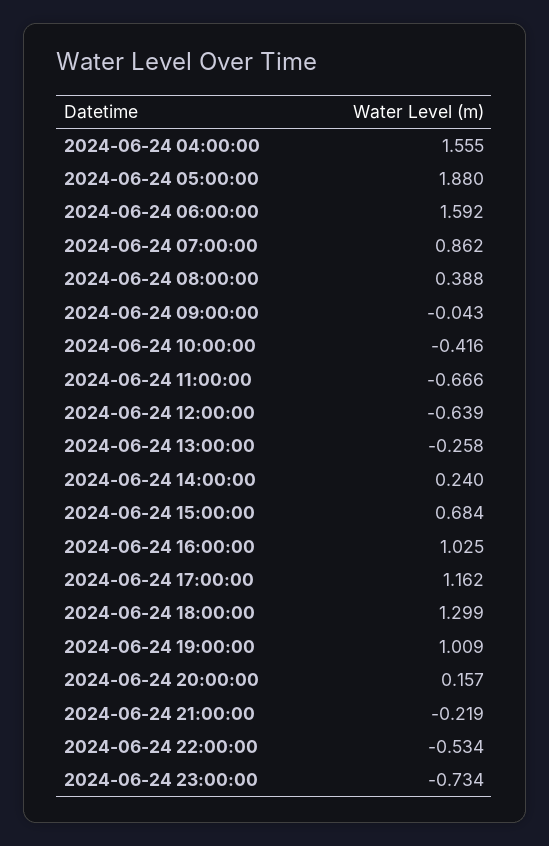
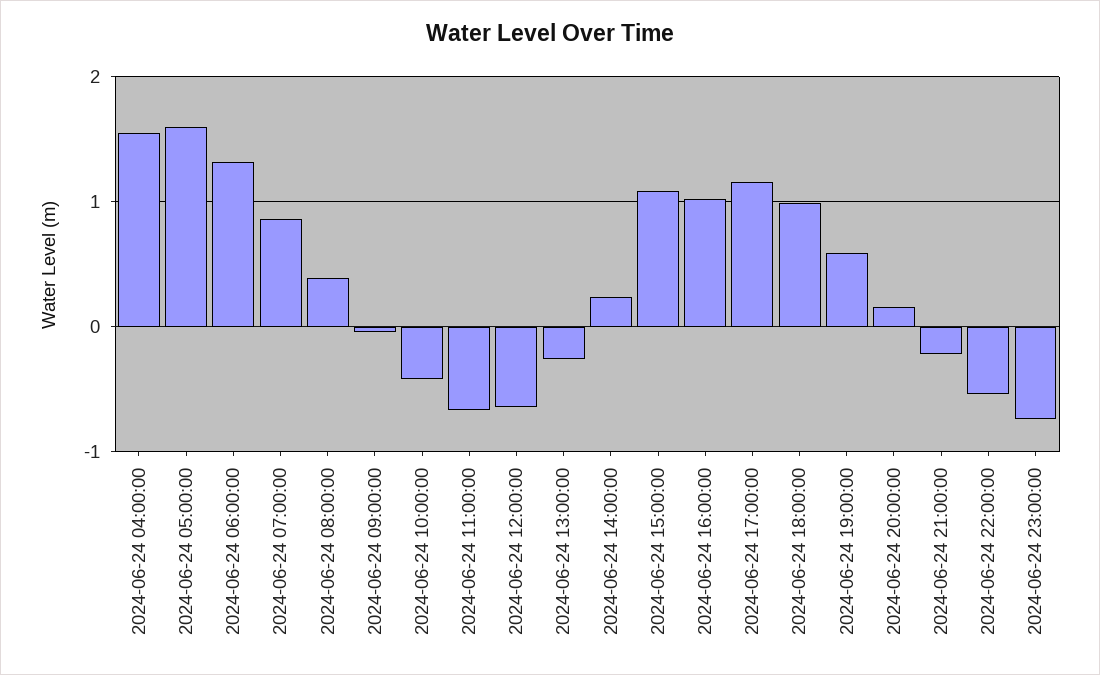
  {
    "2024-06-24 04:00:00": 1.555,
-   "2024-06-24 05:00:00": 1.88,
+   "2024-06-24 05:00:00": 1.6,
-   "2024-06-24 06:00:00": 1.592,
+   "2024-06-24 06:00:00": 1.3,
    "2024-06-24 07:00:00": 0.862,
    "2024-06-24 08:00:00": 0.388,
    "2024-06-24 09:00:00": -0.043,
    "2024-06-24 10:00:00": -0.416,
    "2024-06-24 11:00:00": -0.666,
    "2024-06-24 12:00:00": -0.639,
    "2024-06-24 13:00:00": -0.258,
    "2024-06-24 14:00:00": 0.24,
-   "2024-06-24 15:00:00": 0.684,
+   "2024-06-24 15:00:00": 1.1,
    "2024-06-24 16:00:00": 1.025,
    "2024-06-24 17:00:00": 1.162,
-   "2024-06-24 18:00:00": 1.299,
+   "2024-06-24 18:00:00": 1,
-   "2024-06-24 19:00:00": 1.009,
+   "2024-06-24 19:00:00": 0.6,
    "2024-06-24 20:00:00": 0.157,
    "2024-06-24 21:00:00": -0.219,
    "2024-06-24 22:00:00": -0.534,
    "2024-06-24 23:00:00": -0.734
  }

